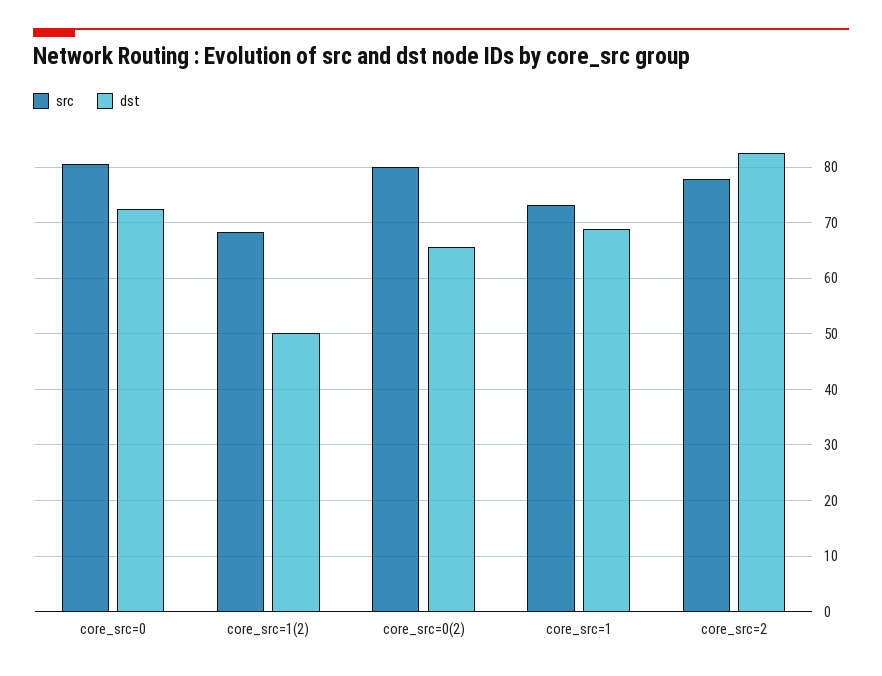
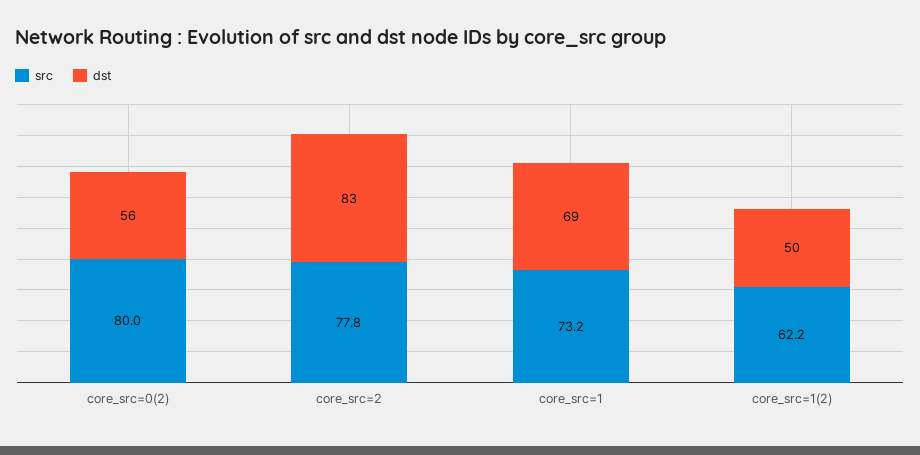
  {
    "src": {
-     "core_src=0": 80,
-     "core_src=1(2)": 68,
+     "core_src=1(2)": 62.2,
      "core_src=0(2)": 80,
      "core_src=1": 73.2,
      "core_src=2": 77.8
    },
    "dst": {
-     "core_src=0": 72,
      "core_src=1(2)": 50,
-     "core_src=0(2)": 66,
+     "core_src=0(2)": 56,
      "core_src=1": 69,
      "core_src=2": 83
    }
  }

